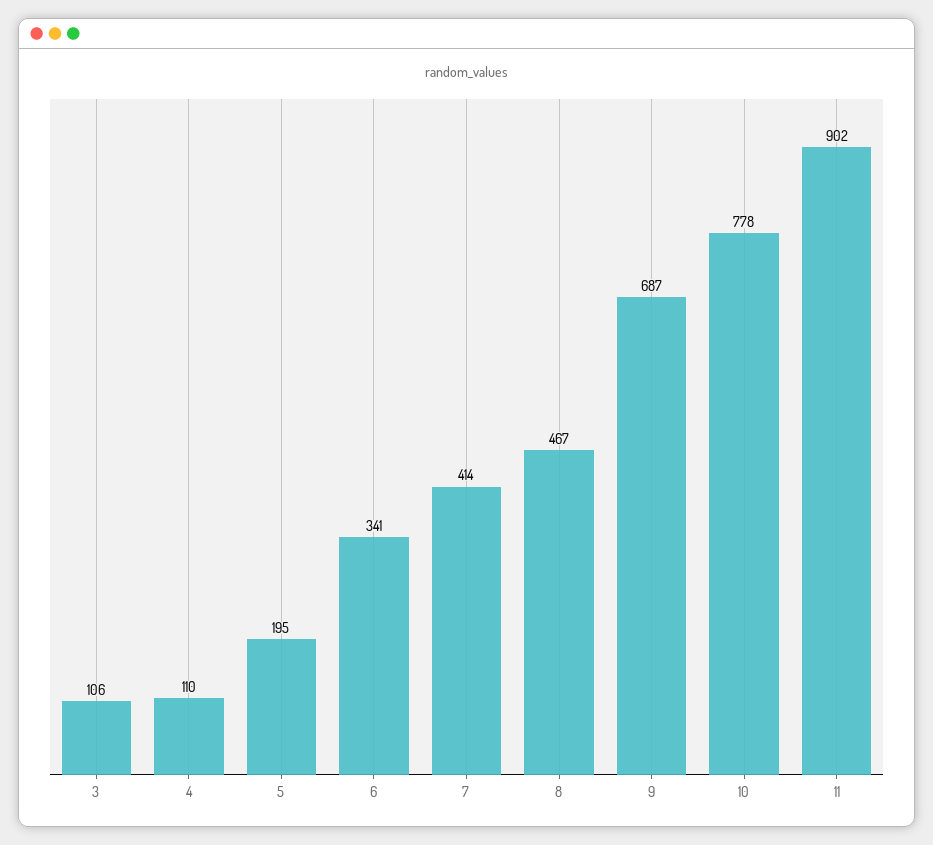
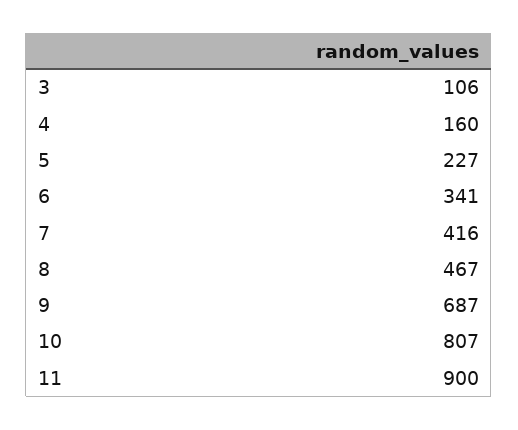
  {
    "3": 106,
-   "4": 110,
+   "4": 160,
-   "5": 195,
+   "5": 227,
    "6": 341,
-   "7": 414,
+   "7": 416,
    "8": 467,
    "9": 687,
-   "10": 778,
+   "10": 807,
-   "11": 902
+   "11": 900
  }

